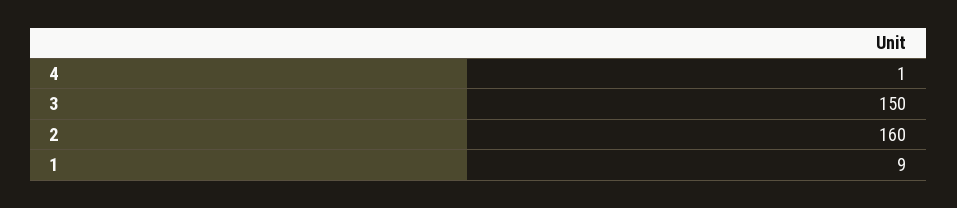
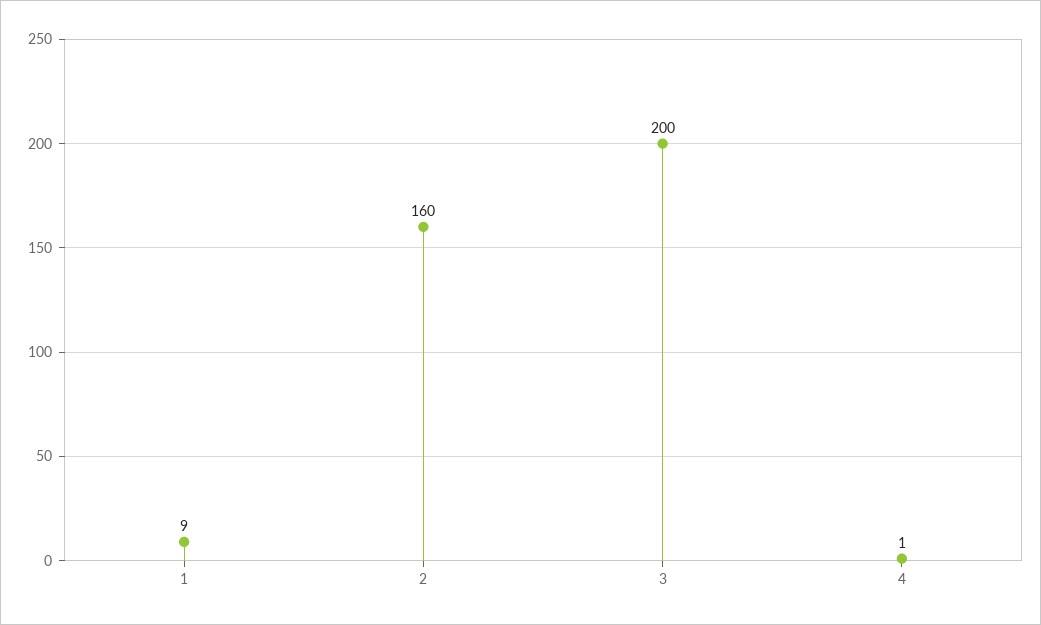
  {
    "4": 1,
-   "3": 150,
+   "3": 200,
    "2": 160,
    "1": 9
  }

